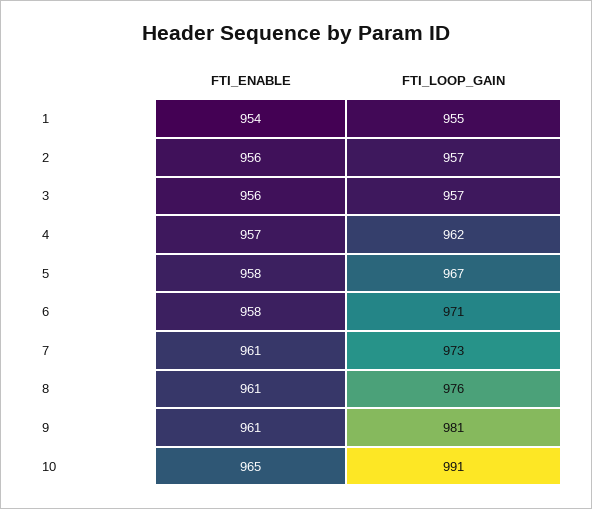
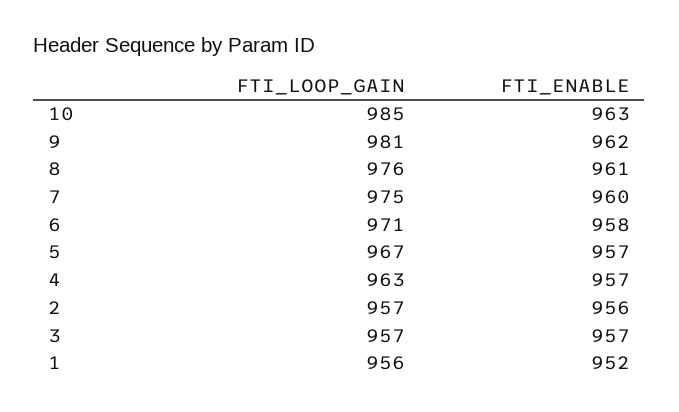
  {
    "FTI_ENABLE": {
-     "1": 954,
+     "1": 952,
      "2": 956,
-     "3": 956,
+     "3": 957,
      "4": 957,
-     "5": 958,
+     "5": 957,
      "6": 958,
-     "7": 961,
+     "7": 960,
      "8": 961,
-     "9": 961,
+     "9": 962,
-     "10": 965
+     "10": 963
    },
    "FTI_LOOP_GAIN": {
-     "1": 955,
+     "1": 956,
      "2": 957,
      "3": 957,
-     "4": 962,
+     "4": 963,
      "5": 967,
      "6": 971,
-     "7": 973,
+     "7": 975,
      "8": 976,
      "9": 981,
-     "10": 991
+     "10": 985
    }
  }

